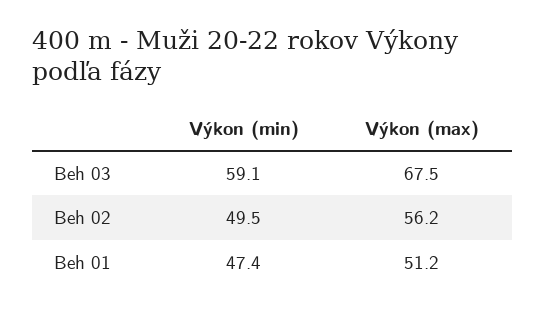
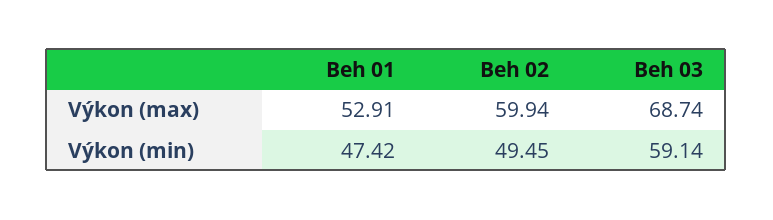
  {
    "Výkon (min)": {
      "Beh 03": 59.14,
      "Beh 02": 49.45,
      "Beh 01": 47.42
    },
    "Výkon (max)": {
-     "Beh 03": 67.5,
+     "Beh 03": 68.74,
-     "Beh 02": 56.2,
+     "Beh 02": 59.94,
-     "Beh 01": 51.2
+     "Beh 01": 52.91
    }
  }

